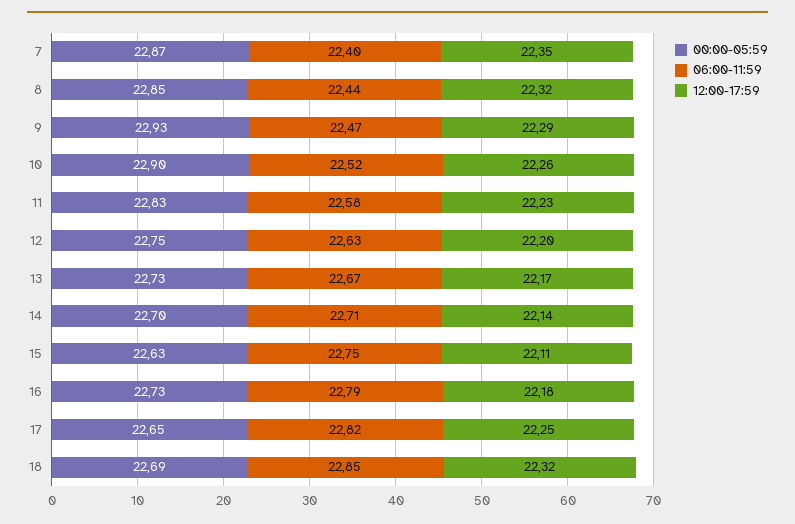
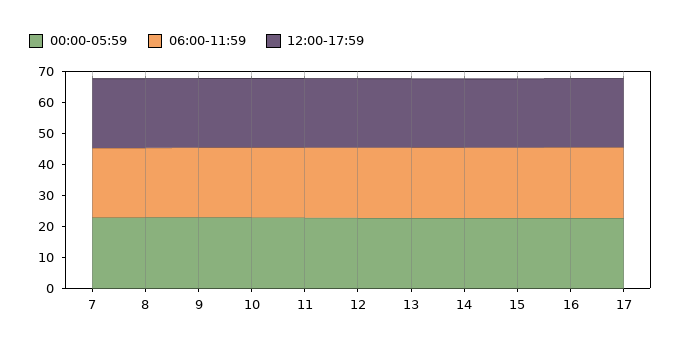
  {
    "00:00-05:59": {
      "7": 22.87,
      "8": 22.85,
      "9": 22.93,
      "10": 22.9,
      "11": 22.83,
      "12": 22.75,
      "13": 22.73,
      "14": 22.7,
      "15": 22.63,
      "16": 22.73,
-     "17": 22.65,
+     "17": 22.65
-     "18": 22.69
    },
    "06:00-11:59": {
      "7": 22.4,
      "8": 22.44,
      "9": 22.47,
      "10": 22.52,
      "11": 22.58,
      "12": 22.63,
      "13": 22.67,
      "14": 22.71,
      "15": 22.75,
      "16": 22.79,
-     "17": 22.82,
+     "17": 22.82
-     "18": 22.85
    },
    "12:00-17:59": {
      "7": 22.35,
      "8": 22.32,
      "9": 22.29,
      "10": 22.26,
      "11": 22.23,
      "12": 22.2,
      "13": 22.17,
      "14": 22.14,
      "15": 22.11,
      "16": 22.18,
-     "17": 22.25,
+     "17": 22.25
-     "18": 22.32
    }
  }

